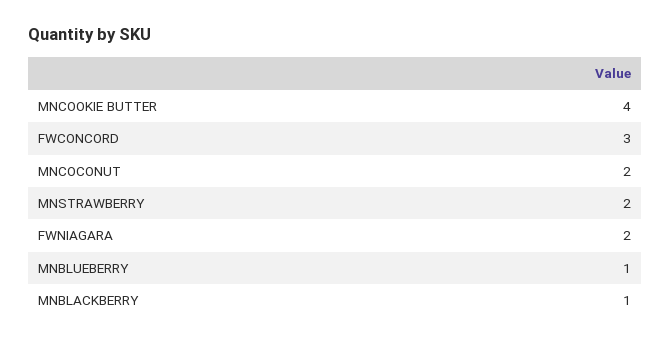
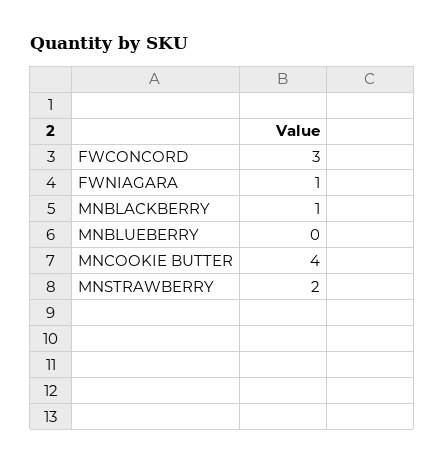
  {
    "MNCOOKIE BUTTER": 4,
    "FWCONCORD": 3,
-   "MNCOCONUT": 2,
    "MNSTRAWBERRY": 2,
-   "FWNIAGARA": 2,
+   "FWNIAGARA": 1,
-   "MNBLUEBERRY": 1,
+   "MNBLUEBERRY": 0,
    "MNBLACKBERRY": 1
  }

